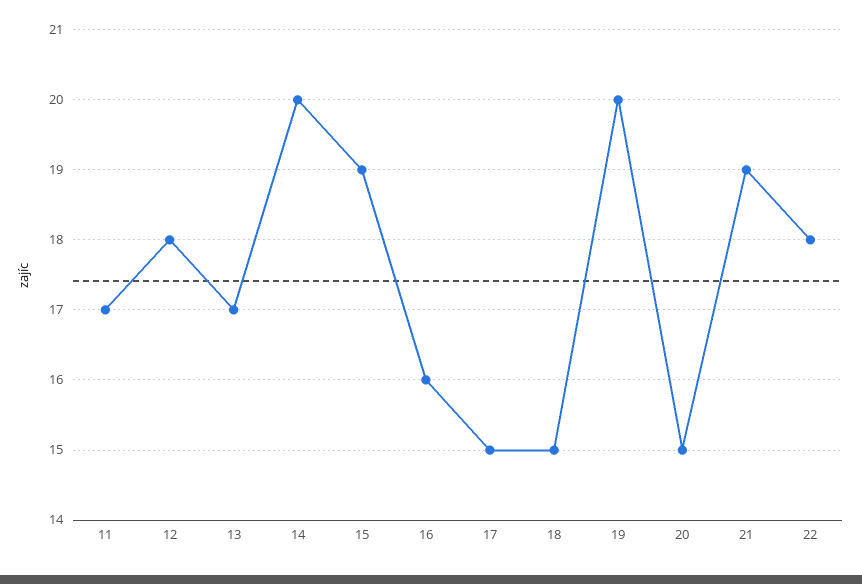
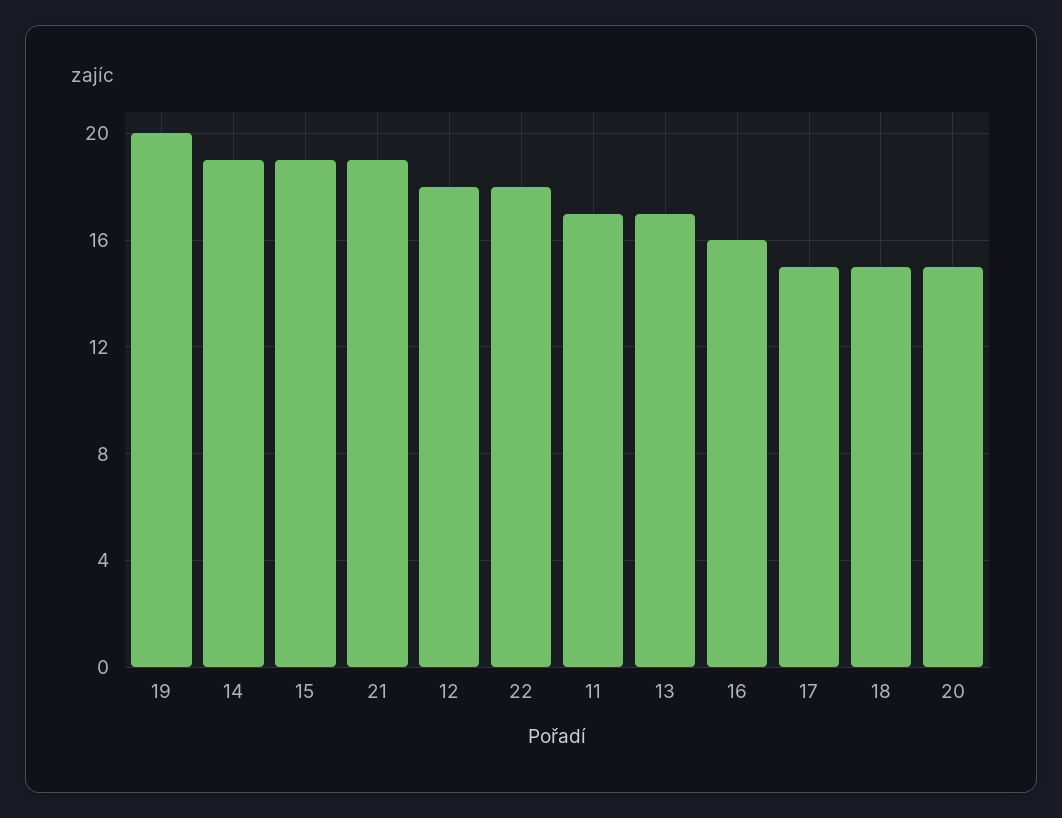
  {
    "11": 17,
    "12": 18,
    "13": 17,
-   "14": 20,
+   "14": 19,
    "15": 19,
    "16": 16,
    "17": 15,
    "18": 15,
    "19": 20,
    "20": 15,
    "21": 19,
    "22": 18
  }

